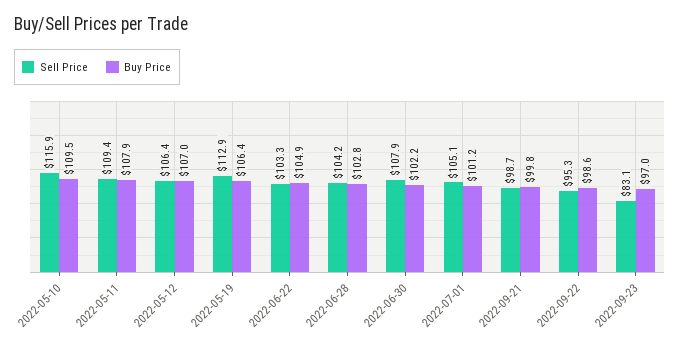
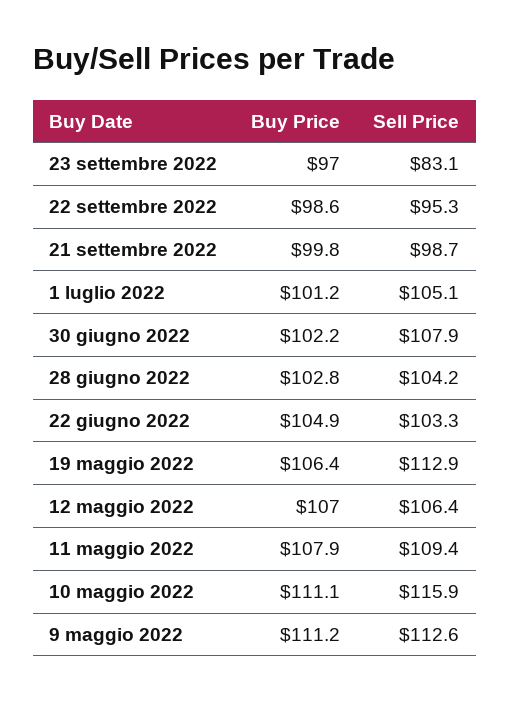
  {
    "Sell Price": {
      "2022-05-10": 115.9,
      "2022-05-11": 109.4,
      "2022-05-12": 106.4,
      "2022-05-19": 112.9,
      "2022-06-22": 103.3,
      "2022-06-28": 104.2,
      "2022-06-30": 107.9,
      "2022-07-01": 105.1,
      "2022-09-21": 98.7,
      "2022-09-22": 95.3,
-     "2022-09-23": 83.1
+     "2022-09-23": 83.1,
+     "9 maggio 2022": 112.6
    },
    "Buy Price": {
-     "2022-05-10": 109.5,
+     "2022-05-10": 111.1,
      "2022-05-11": 107.9,
      "2022-05-12": 107,
      "2022-05-19": 106.4,
      "2022-06-22": 104.9,
      "2022-06-28": 102.8,
      "2022-06-30": 102.2,
      "2022-07-01": 101.2,
      "2022-09-21": 99.8,
      "2022-09-22": 98.6,
-     "2022-09-23": 97
+     "2022-09-23": 97,
+     "9 maggio 2022": 111.2
    }
  }

